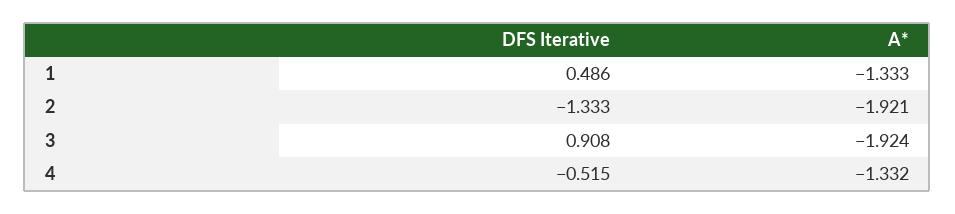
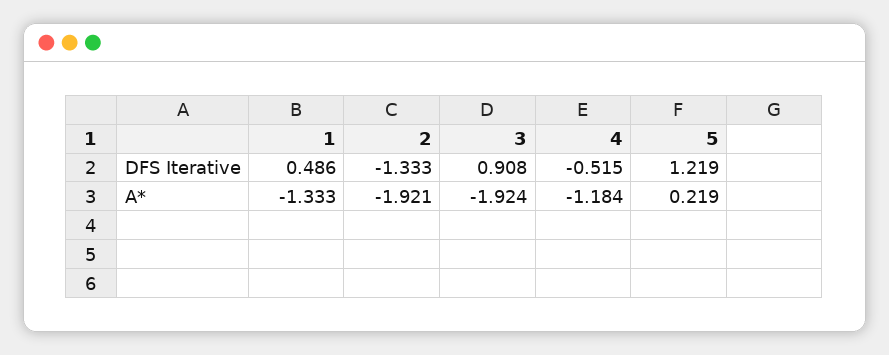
  {
    "DFS Iterative": {
      "1": 0.486,
      "2": -1.333,
      "3": 0.908,
-     "4": -0.515
+     "4": -0.515,
+     "5": 1.219
    },
    "A*": {
      "1": -1.333,
      "2": -1.921,
      "3": -1.924,
-     "4": -1.332
+     "4": -1.184,
+     "5": 0.219
    }
  }

